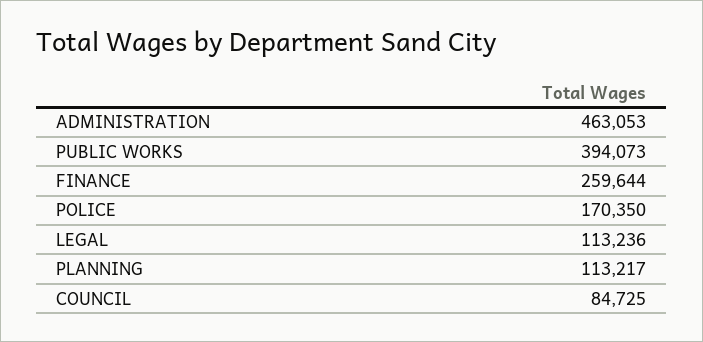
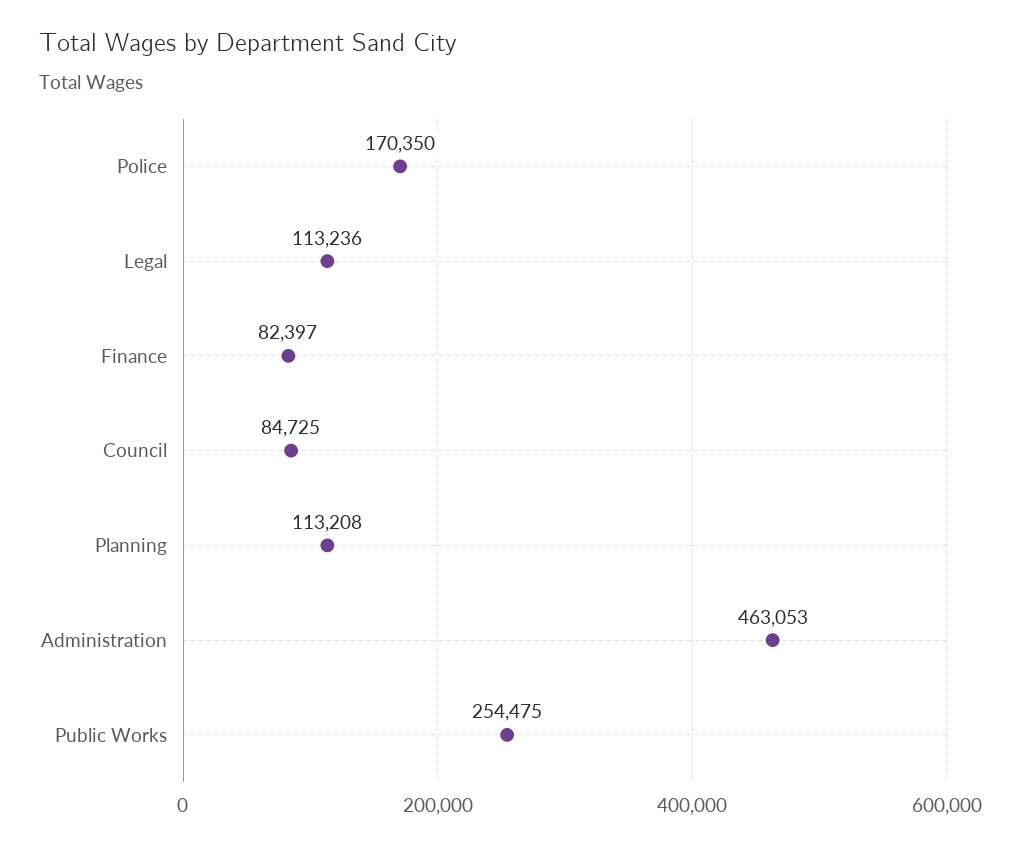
  {
    "ADMINISTRATION": 463053,
-   "PUBLIC WORKS": 394073,
+   "PUBLIC WORKS": 254475,
-   "FINANCE": 259644,
+   "FINANCE": 82397,
    "POLICE": 170350,
    "LEGAL": 113236,
-   "PLANNING": 113217,
+   "PLANNING": 113208,
    "COUNCIL": 84725
  }

